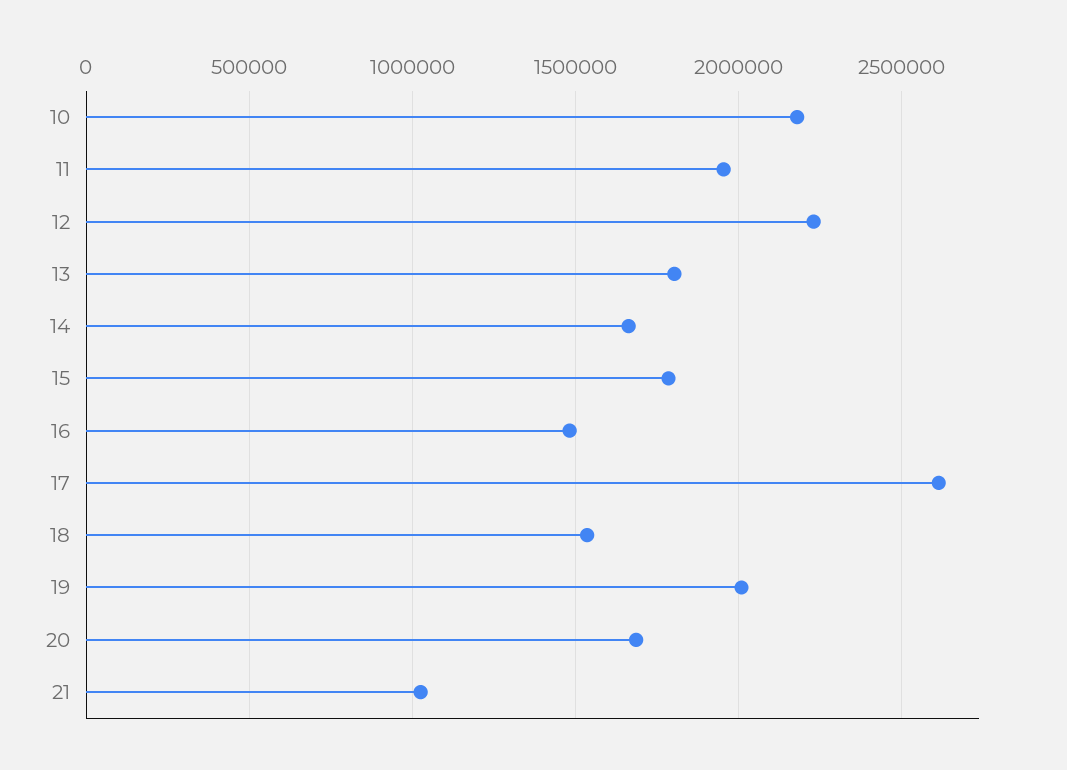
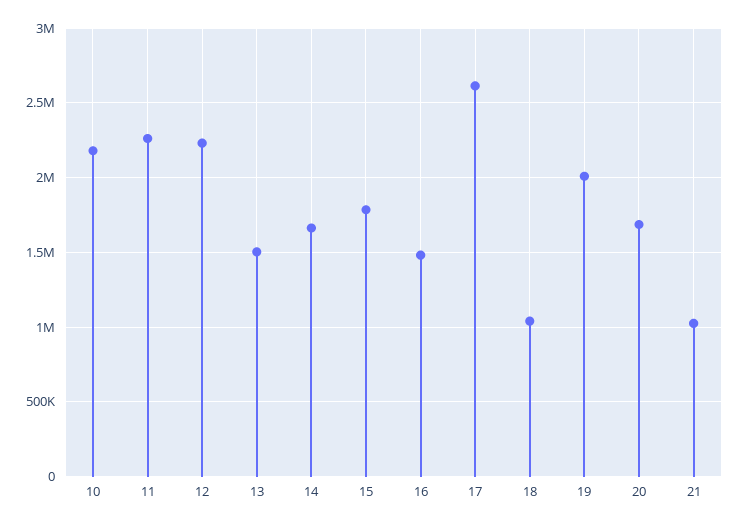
  {
    "10": 2200000,
-   "11": 1950000,
+   "11": 2250000,
    "12": 2250000,
-   "13": 1800000,
+   "13": 1500000,
    "14": 1650000,
    "15": 1800000,
    "16": 1500000,
    "17": 2600000,
-   "18": 1550000,
+   "18": 1050000,
    "19": 2000000,
    "20": 1700000,
    "21": 1000000
  }

